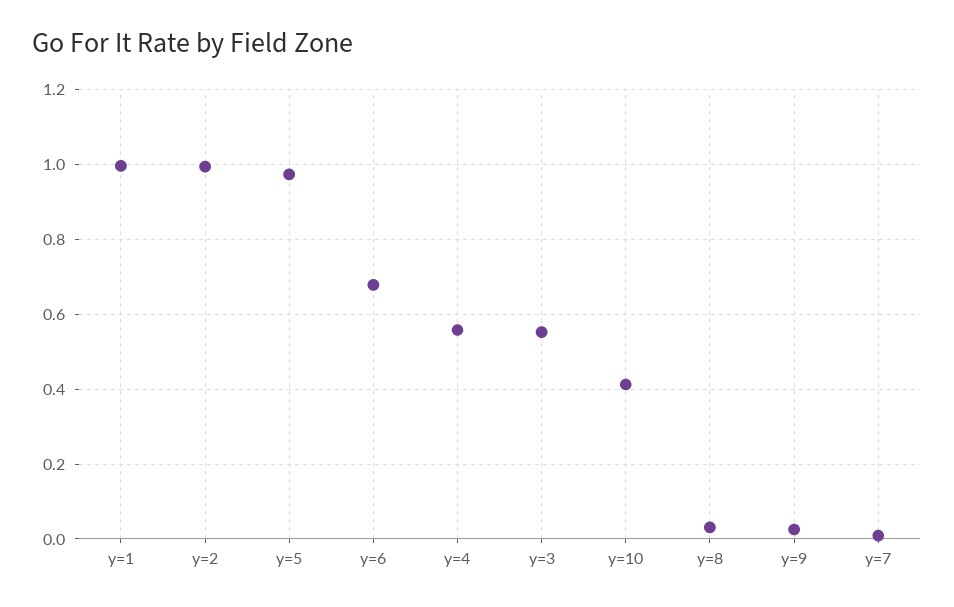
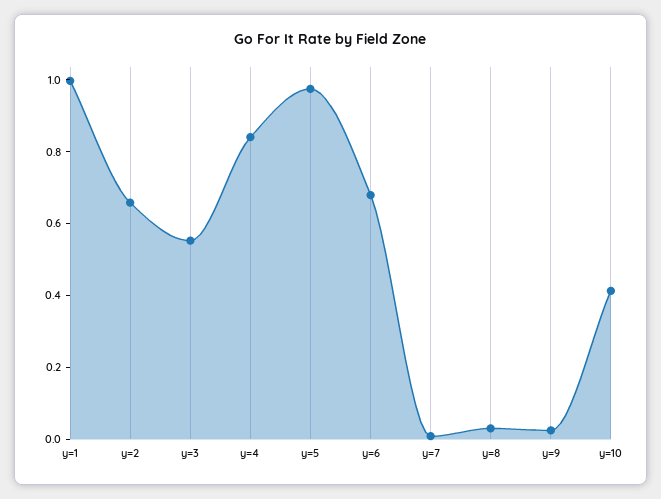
  {
    "y=1": 1,
-   "y=2": 1,
+   "y=2": 0.65,
    "y=5": 0.98,
    "y=6": 0.68,
-   "y=4": 0.56,
+   "y=4": 0.85,
    "y=3": 0.56,
    "y=10": 0.42,
    "y=8": 0.04,
    "y=9": 0.02,
    "y=7": 0
  }

